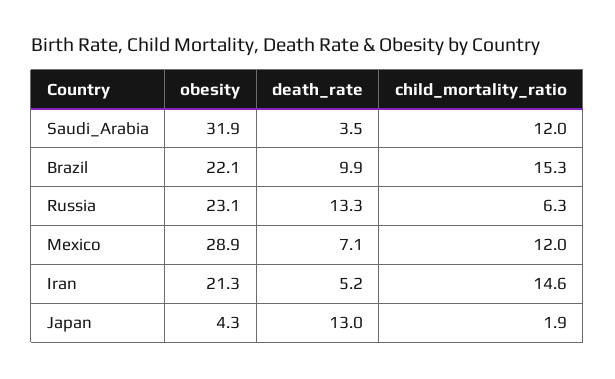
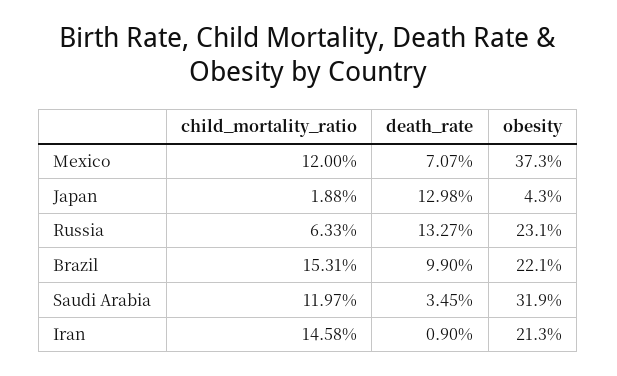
  {
    "obesity": {
      "Saudi_Arabia": 31.9,
      "Brazil": 22.1,
      "Russia": 23.1,
-     "Mexico": 28.9,
+     "Mexico": 37.3,
      "Iran": 21.3,
      "Japan": 4.3
    },
    "death_rate": {
      "Saudi_Arabia": 3.45,
      "Brazil": 9.9,
      "Russia": 13.27,
      "Mexico": 7.07,
-     "Iran": 5.2,
+     "Iran": 0.9,
      "Japan": 12.98
    },
    "child_mortality_ratio": {
      "Saudi_Arabia": 11.97,
      "Brazil": 15.31,
      "Russia": 6.33,
      "Mexico": 12,
      "Iran": 14.58,
      "Japan": 1.88
    }
  }

